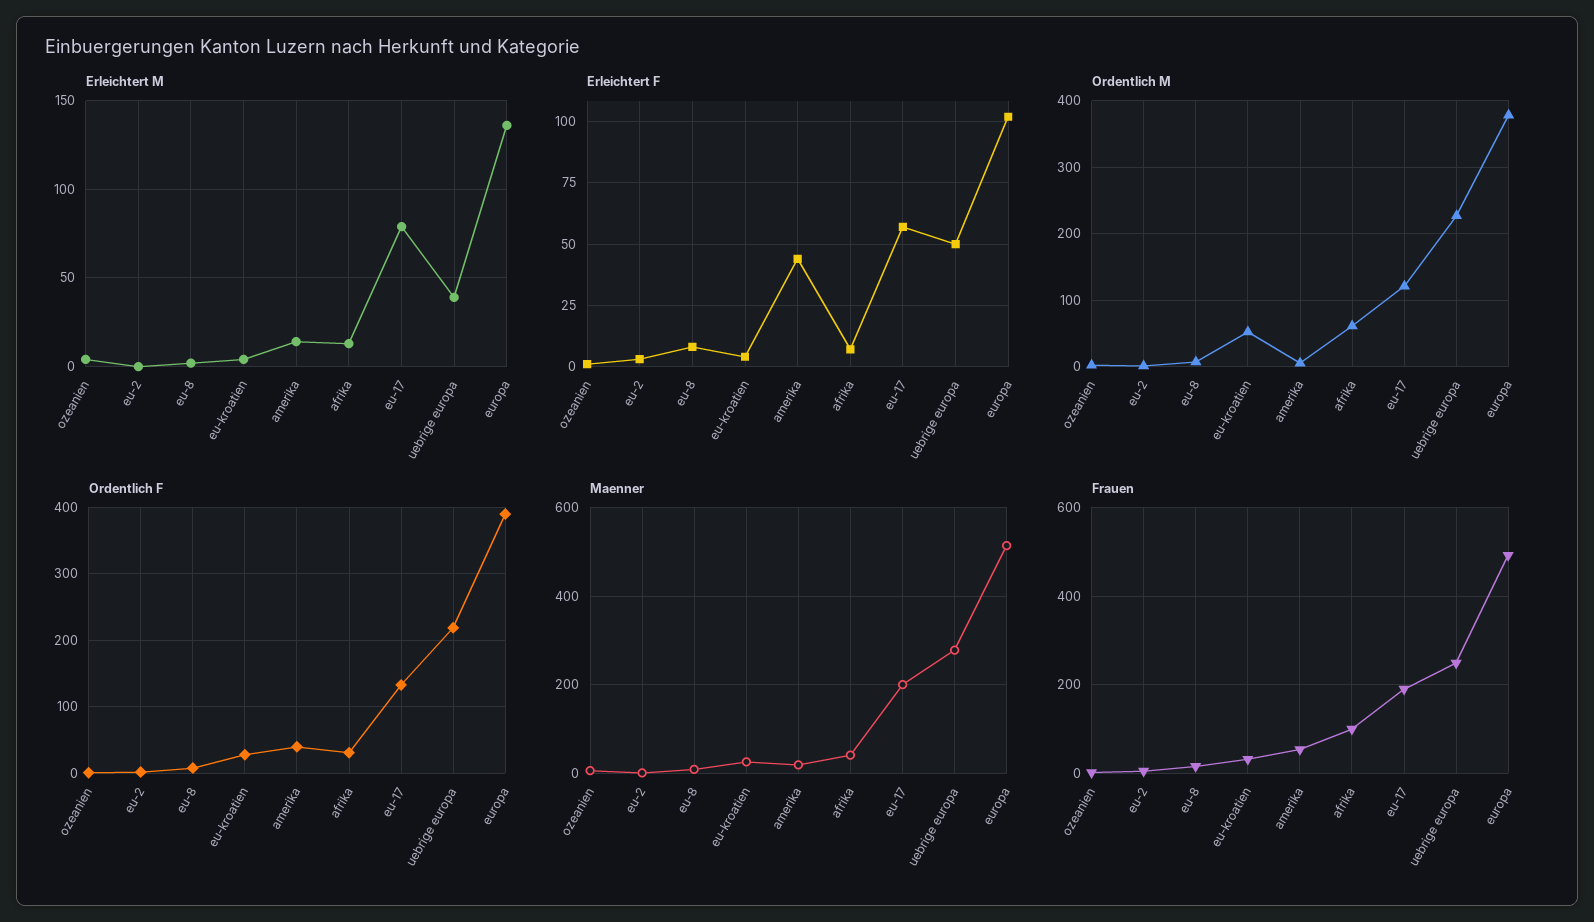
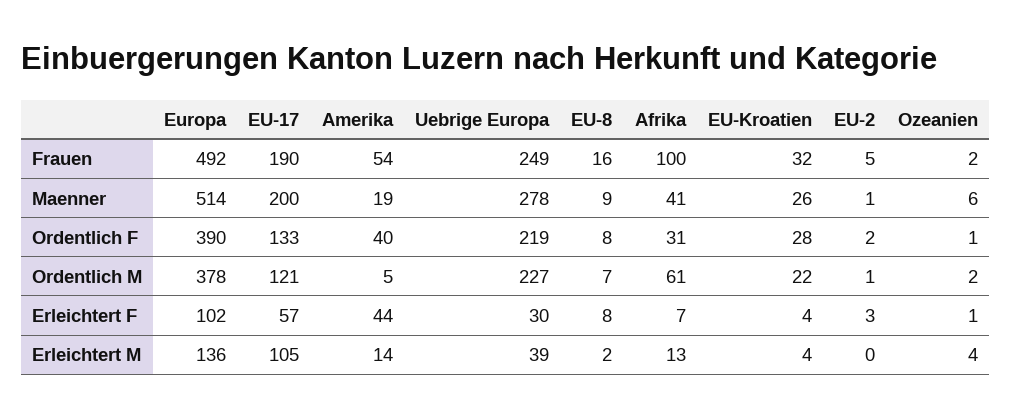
  {
    "Erleichtert M": {
      "ozeanien": 4,
      "eu-2": 0,
      "eu-8": 2,
      "eu-kroatien": 4,
      "amerika": 14,
      "afrika": 13,
-     "eu-17": 80,
+     "eu-17": 105,
      "uebrige europa": 39,
      "europa": 136
    },
    "Erleichtert F": {
      "ozeanien": 1,
      "eu-2": 3,
      "eu-8": 8,
      "eu-kroatien": 4,
      "amerika": 44,
      "afrika": 7,
      "eu-17": 57,
-     "uebrige europa": 50,
+     "uebrige europa": 30,
      "europa": 102
    },
    "Ordentlich M": {
      "ozeanien": 2,
      "eu-2": 1,
      "eu-8": 7,
-     "eu-kroatien": 50,
+     "eu-kroatien": 22,
      "amerika": 5,
      "afrika": 61,
      "eu-17": 121,
      "uebrige europa": 227,
      "europa": 378
    },
    "Ordentlich F": {
      "ozeanien": 1,
      "eu-2": 2,
      "eu-8": 8,
      "eu-kroatien": 28,
      "amerika": 40,
      "afrika": 31,
      "eu-17": 133,
      "uebrige europa": 219,
      "europa": 390
    },
    "Maenner": {
      "ozeanien": 6,
      "eu-2": 1,
      "eu-8": 9,
      "eu-kroatien": 26,
      "amerika": 19,
      "afrika": 41,
      "eu-17": 200,
      "uebrige europa": 278,
      "europa": 514
    },
    "Frauen": {
      "ozeanien": 2,
      "eu-2": 5,
      "eu-8": 16,
      "eu-kroatien": 32,
      "amerika": 54,
      "afrika": 100,
      "eu-17": 190,
      "uebrige europa": 249,
      "europa": 492
    }
  }

